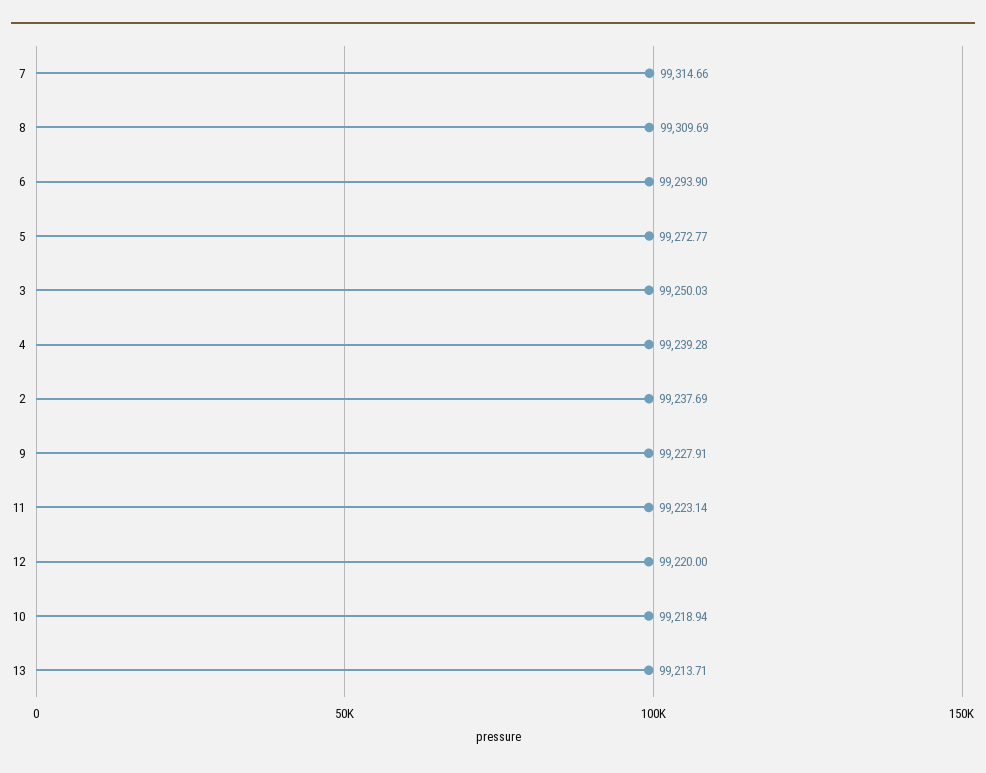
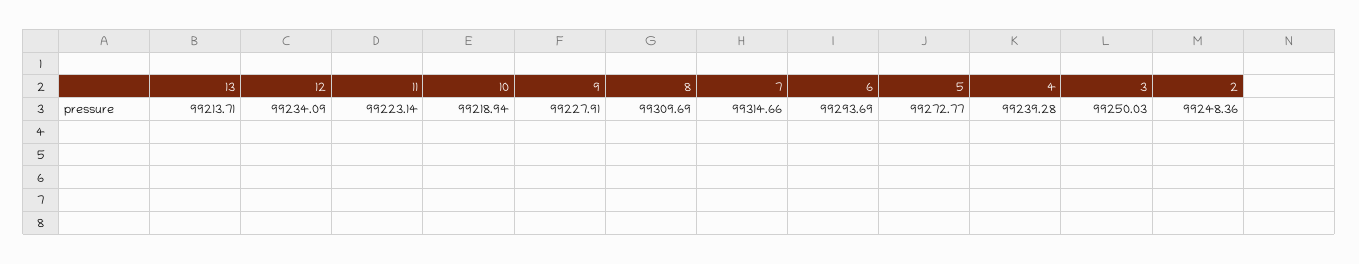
  {
    "7": 99314.66,
    "8": 99309.69,
-   "6": 99293.9,
+   "6": 99293.69,
    "5": 99272.77,
    "3": 99250.03,
    "4": 99239.28,
-   "2": 99237.69,
+   "2": 99248.36,
    "9": 99227.91,
    "11": 99223.14,
-   "12": 99220,
+   "12": 99234.09,
    "10": 99218.94,
    "13": 99213.71
  }

